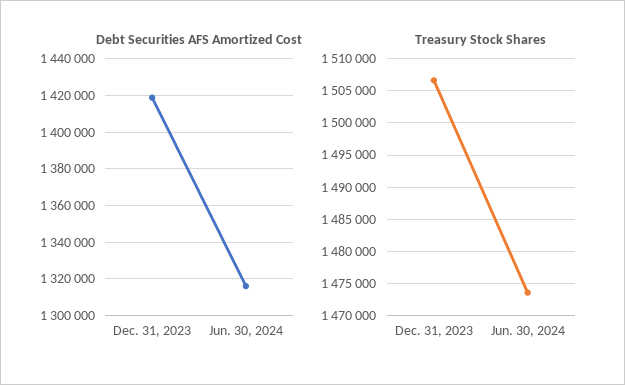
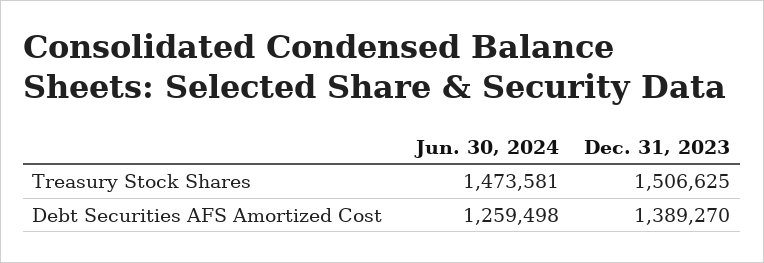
  {
    "Debt Securities AFS Amortized Cost": {
-     "Dec. 31, 2023": 1420000,
+     "Dec. 31, 2023": 1389270,
-     "Jun. 30, 2024": 1315000
+     "Jun. 30, 2024": 1259498
    },
    "Treasury Stock Shares": {
      "Dec. 31, 2023": 1506625,
      "Jun. 30, 2024": 1473581
    }
  }

